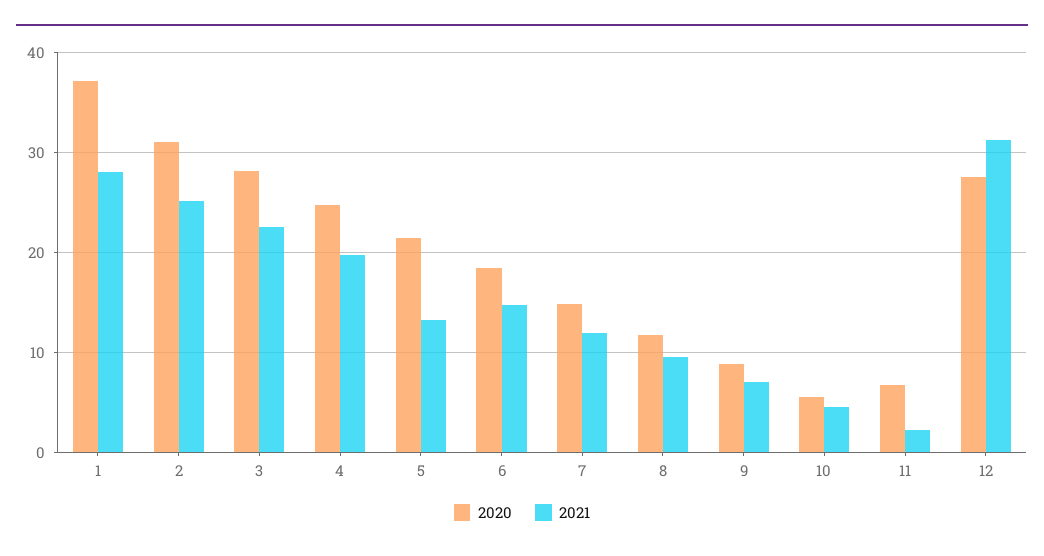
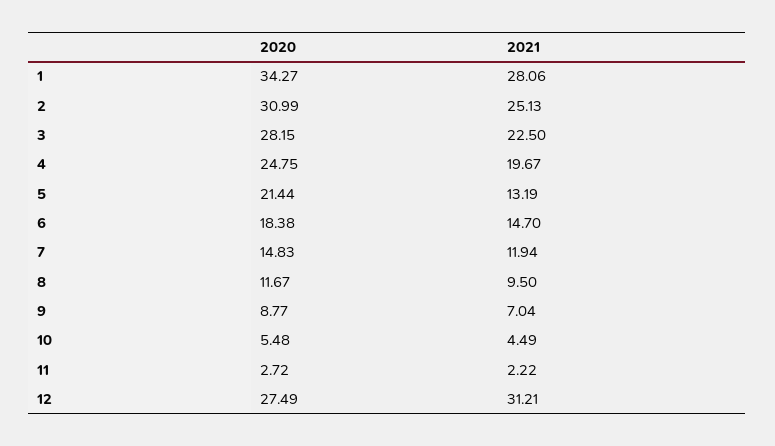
  {
    "2020": {
-     "1": 37,
+     "1": 34.27,
      "2": 30.99,
      "3": 28.15,
      "4": 24.75,
      "5": 21.44,
      "6": 18.38,
      "7": 14.83,
      "8": 11.67,
      "9": 8.77,
      "10": 5.48,
-     "11": 7,
+     "11": 2.72,
      "12": 27.49
    },
    "2021": {
      "1": 28.06,
      "2": 25.13,
      "3": 22.5,
      "4": 19.67,
      "5": 13.19,
      "6": 14.7,
      "7": 11.94,
      "8": 9.5,
      "9": 7.04,
      "10": 4.49,
      "11": 2.22,
      "12": 31.21
    }
  }

